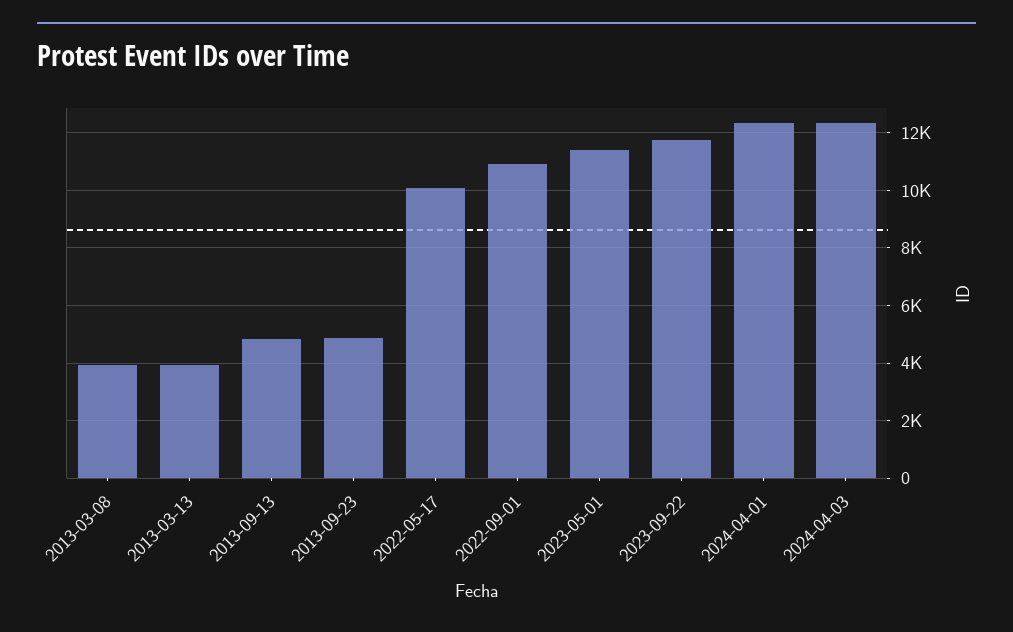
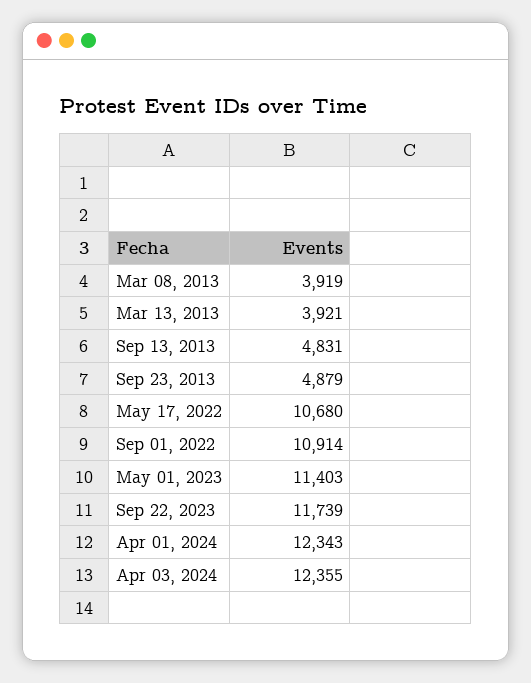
  {
    "2013-03-08": 3919,
    "2013-03-13": 3921,
    "2013-09-13": 4831,
    "2013-09-23": 4879,
-   "2022-05-17": 10000,
+   "2022-05-17": 10680,
    "2022-09-01": 10914,
    "2023-05-01": 11403,
    "2023-09-22": 11739,
    "2024-04-01": 12343,
    "2024-04-03": 12355
  }

